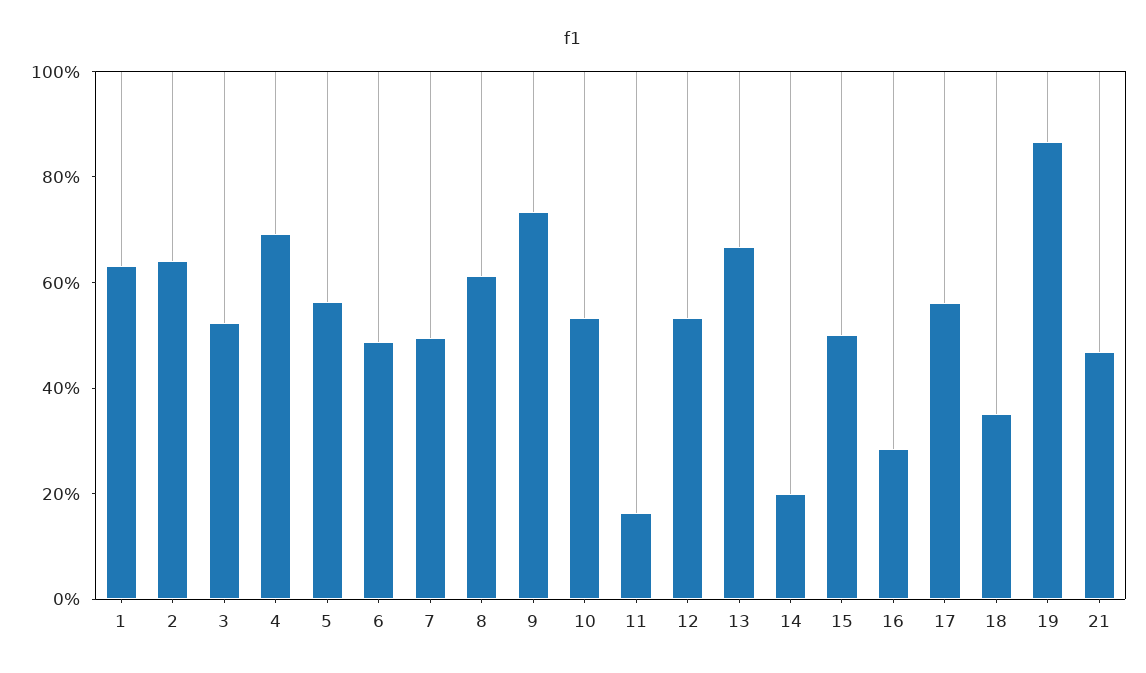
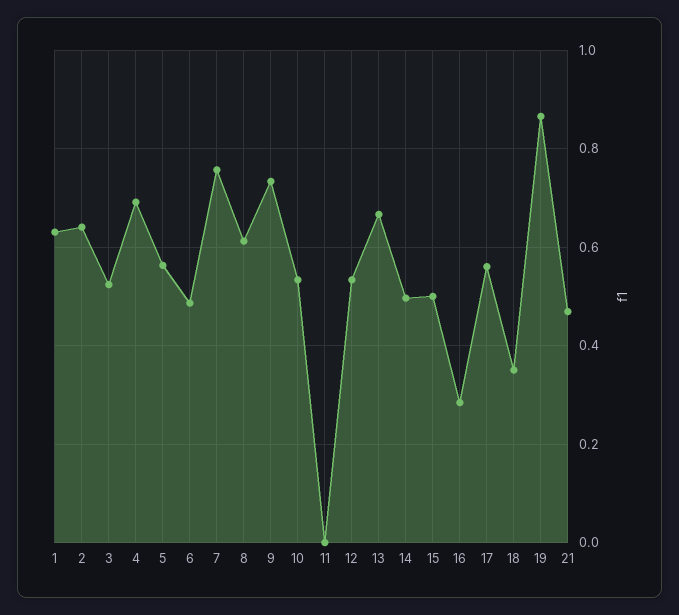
  {
    "1": 0.64,
    "2": 0.64,
    "3": 0.52,
    "4": 0.7,
    "5": 0.56,
    "6": 0.48,
-   "7": 0.5,
+   "7": 0.76,
    "8": 0.62,
    "9": 0.74,
    "10": 0.54,
-   "11": 0.15,
+   "11": 0,
    "12": 0.54,
    "13": 0.66,
-   "14": 0.2,
+   "14": 0.5,
    "15": 0.5,
    "16": 0.28,
    "17": 0.56,
    "18": 0.36,
    "19": 0.86,
    "21": 0.46
  }

